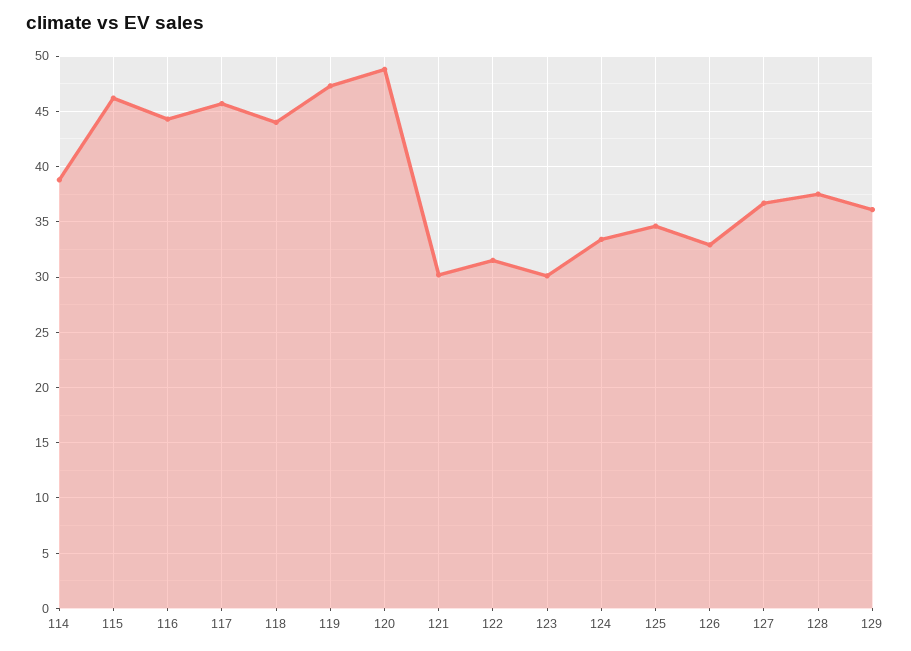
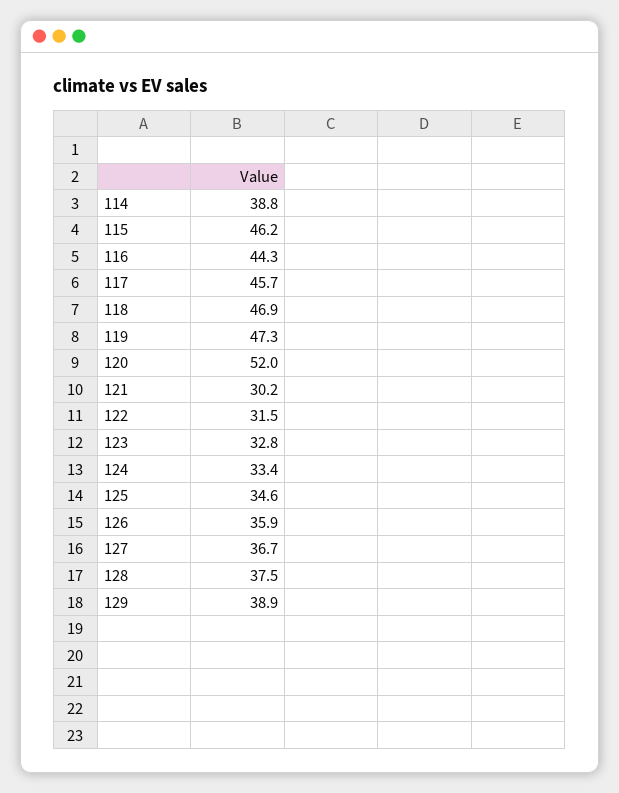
  {
    "114": 38.8,
    "115": 46.2,
    "116": 44.3,
    "117": 45.7,
-   "118": 44,
+   "118": 46.9,
    "119": 47.3,
-   "120": 49,
+   "120": 52,
    "121": 30.2,
    "122": 31.5,
-   "123": 30,
+   "123": 32.8,
    "124": 33.4,
    "125": 34.6,
-   "126": 33,
+   "126": 35.9,
    "127": 36.7,
    "128": 37.5,
-   "129": 36
+   "129": 38.9
  }

